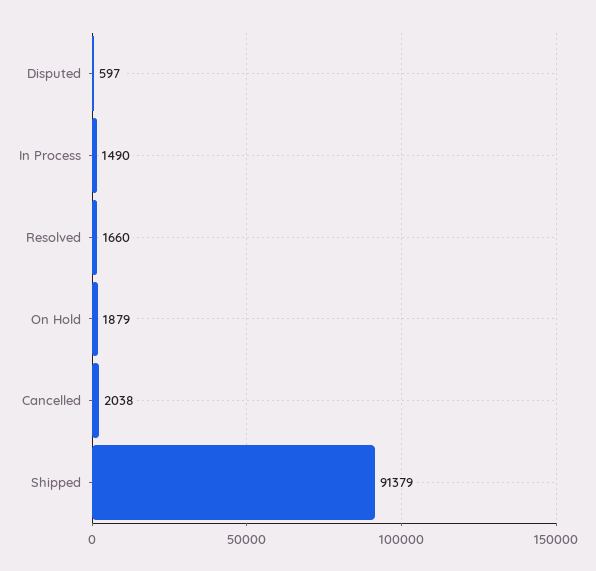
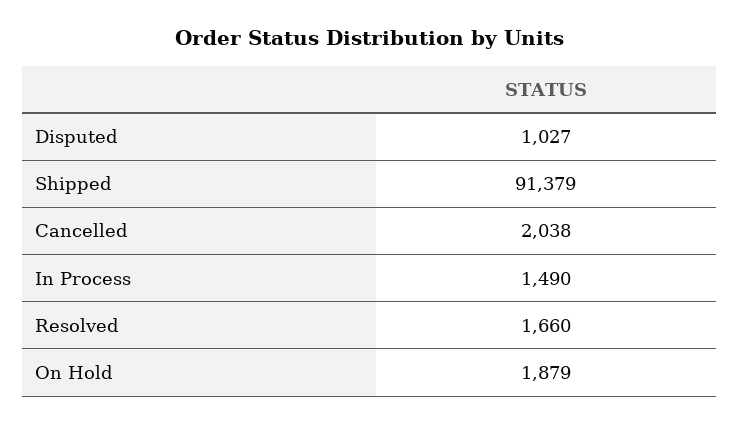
  {
-   "Disputed": 597,
+   "Disputed": 1027,
    "In Process": 1490,
    "Resolved": 1660,
    "On Hold": 1879,
    "Cancelled": 2038,
    "Shipped": 91379
  }

